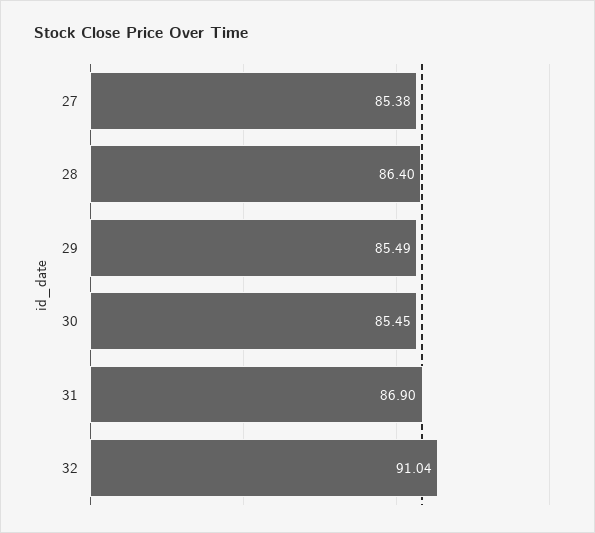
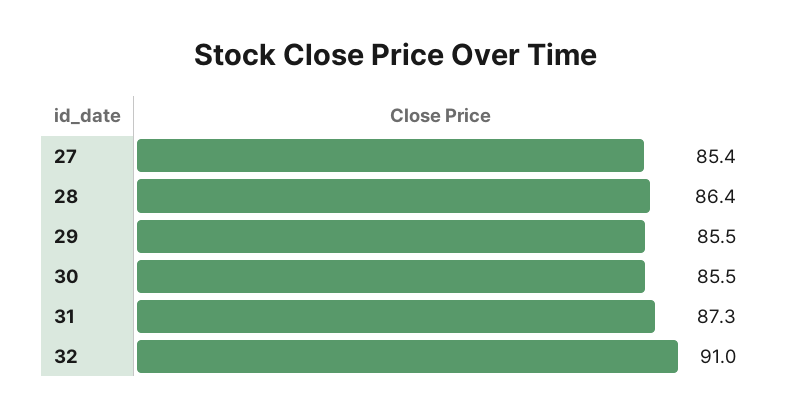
  {
    "27": 85.38,
    "28": 86.4,
    "29": 85.49,
    "30": 85.45,
-   "31": 86.9,
+   "31": 87.3,
    "32": 91.04
  }

